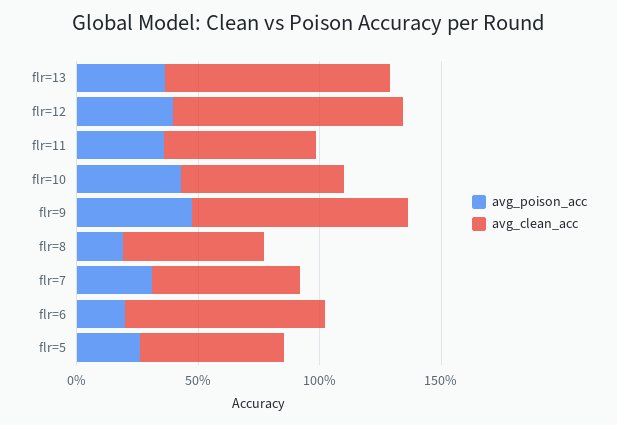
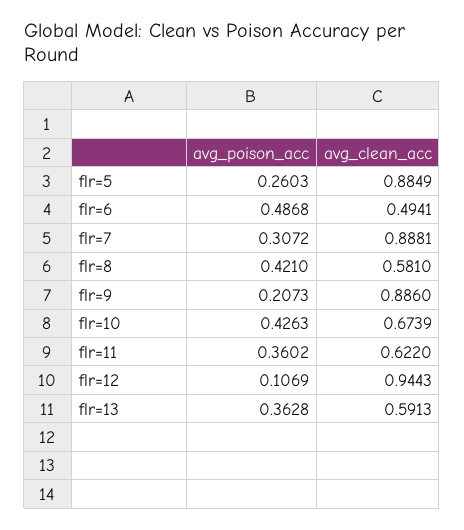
  {
    "avg_poison_acc": {
      "flr=13": 0.3628,
-     "flr=12": 0.4,
+     "flr=12": 0.1069,
      "flr=11": 0.3602,
      "flr=10": 0.4263,
-     "flr=9": 0.5,
+     "flr=9": 0.2073,
-     "flr=8": 0.2,
+     "flr=8": 0.421,
      "flr=7": 0.3072,
-     "flr=6": 0.2,
+     "flr=6": 0.4868,
      "flr=5": 0.2603
    },
    "avg_clean_acc": {
-     "flr=13": 0.9,
+     "flr=13": 0.5913,
      "flr=12": 0.9443,
      "flr=11": 0.622,
      "flr=10": 0.6739,
      "flr=9": 0.886,
      "flr=8": 0.581,
-     "flr=7": 0.6,
+     "flr=7": 0.8881,
-     "flr=6": 0.8,
+     "flr=6": 0.4941,
-     "flr=5": 0.6
+     "flr=5": 0.8849
    }
  }

